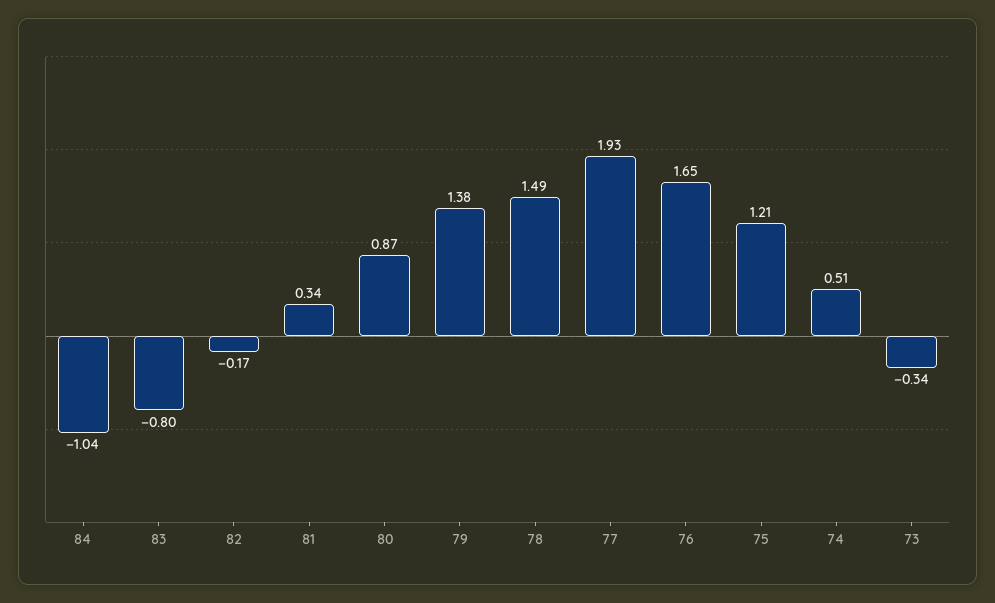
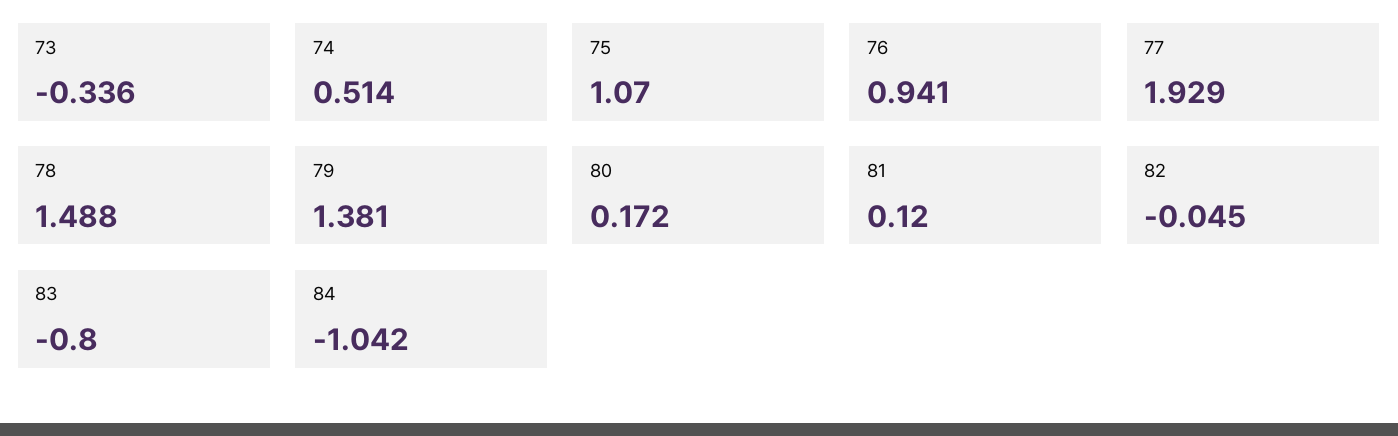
  {
    "84": -1.042,
    "83": -0.8,
-   "82": -0.17,
+   "82": -0.045,
-   "81": 0.34,
+   "81": 0.12,
-   "80": 0.87,
+   "80": 0.172,
    "79": 1.381,
    "78": 1.488,
    "77": 1.929,
-   "76": 1.65,
+   "76": 0.941,
-   "75": 1.21,
+   "75": 1.07,
    "74": 0.514,
    "73": -0.336
  }

